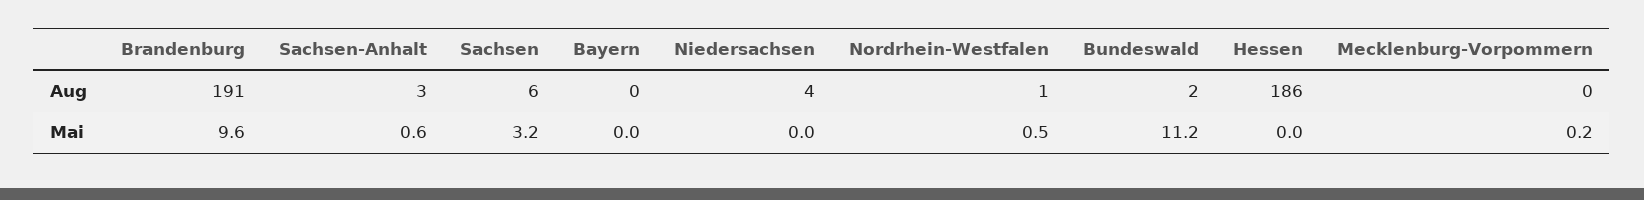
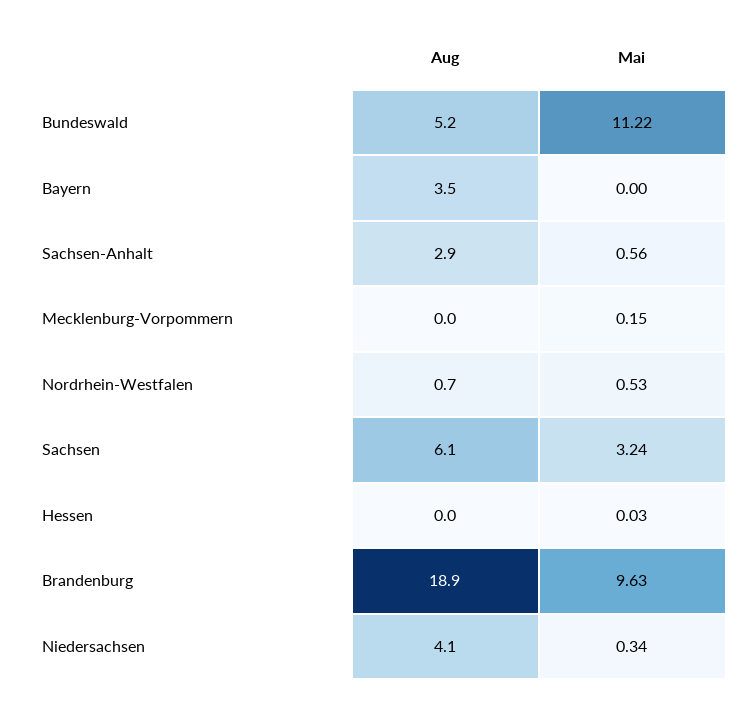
  {
    "Brandenburg": {
-     "Aug": 191,
+     "Aug": 18.9,
      "Mai": 9.63
    },
    "Sachsen-Anhalt": {
      "Aug": 2.9,
      "Mai": 0.56
    },
    "Sachsen": {
      "Aug": 6.1,
      "Mai": 3.24
    },
    "Bayern": {
-     "Aug": 0,
+     "Aug": 3.5,
      "Mai": 0
    },
    "Niedersachsen": {
      "Aug": 4.1,
-     "Mai": 0
+     "Mai": 0.34
    },
    "Nordrhein-Westfalen": {
      "Aug": 0.7,
      "Mai": 0.53
    },
    "Bundeswald": {
-     "Aug": 2,
+     "Aug": 5.2,
      "Mai": 11.22
    },
    "Hessen": {
-     "Aug": 186,
+     "Aug": 0,
      "Mai": 0.03
    },
    "Mecklenburg-Vorpommern": {
      "Aug": 0,
      "Mai": 0.15
    }
  }

